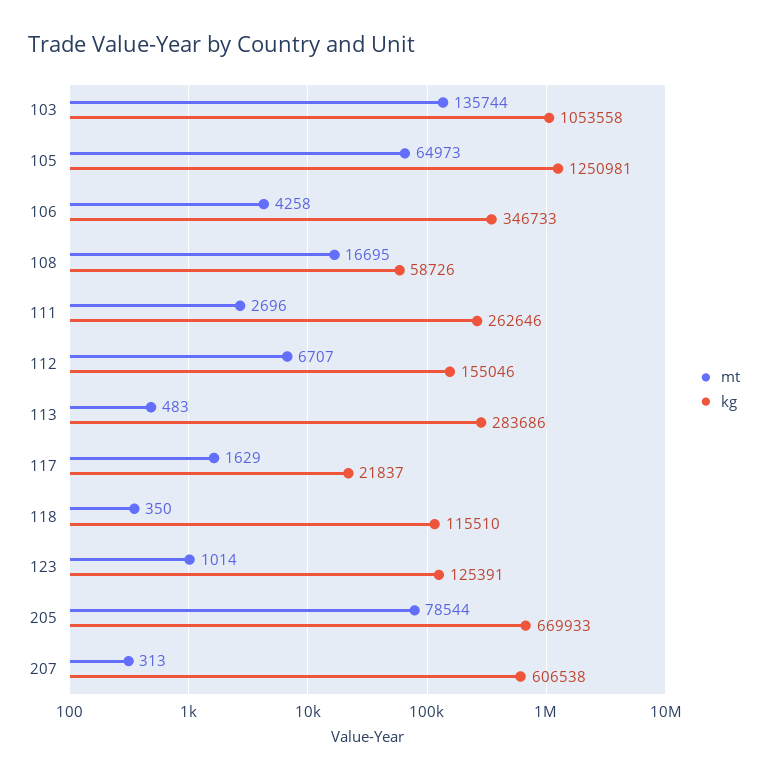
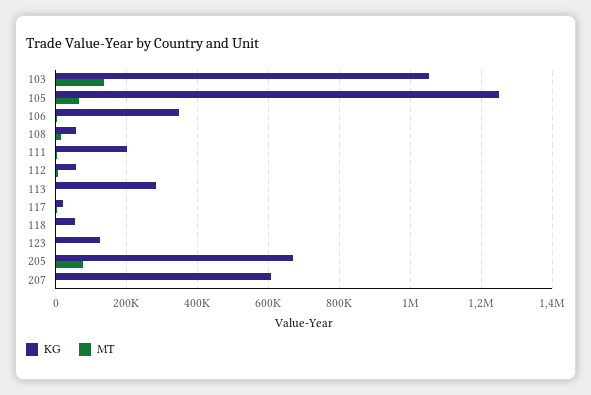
  {
    "mt": {
      "103": 135744,
      "105": 64973,
      "106": 4258,
      "108": 16695,
      "111": 2696,
      "112": 6707,
      "113": 483,
      "117": 1629,
      "118": 350,
      "123": 1014,
      "205": 78544,
      "207": 313
    },
    "kg": {
      "103": 1053558,
      "105": 1250981,
      "106": 346733,
      "108": 58726,
-     "111": 262646,
+     "111": 200000,
-     "112": 155046,
+     "112": 60000,
      "113": 283686,
      "117": 21837,
-     "118": 115510,
+     "118": 60000,
      "123": 125391,
      "205": 669933,
      "207": 606538
    }
  }

